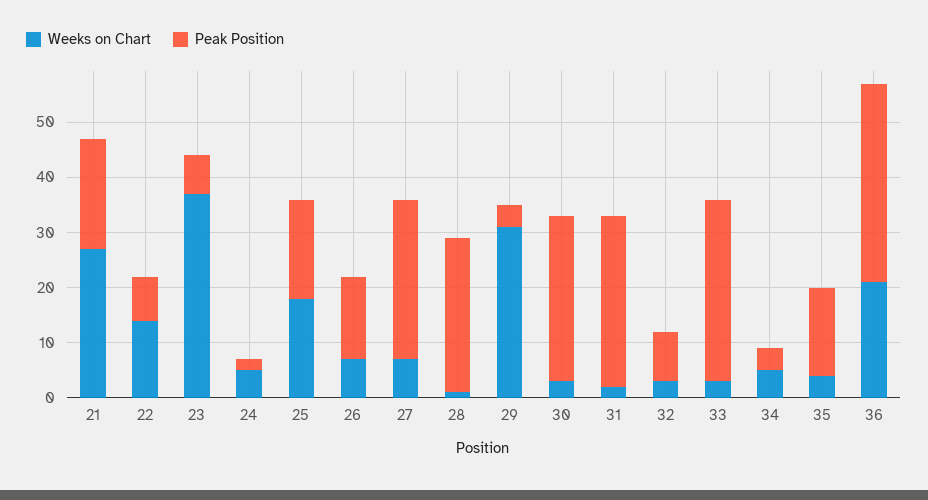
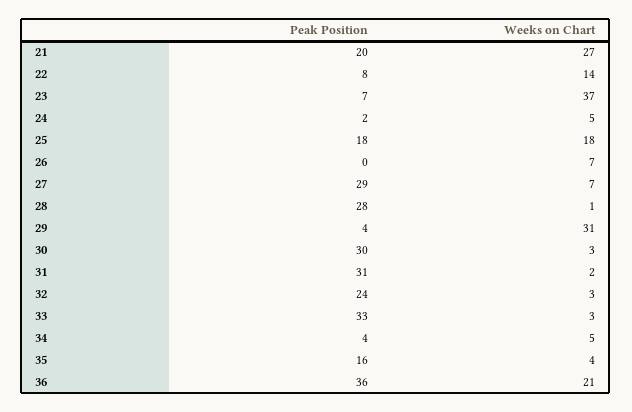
  {
    "Weeks on Chart": {
      "21": 27,
      "22": 14,
      "23": 37,
      "24": 5,
      "25": 18,
      "26": 7,
      "27": 7,
      "28": 1,
      "29": 31,
      "30": 3,
      "31": 2,
      "32": 3,
      "33": 3,
      "34": 5,
      "35": 4,
      "36": 21
    },
    "Peak Position": {
      "21": 20,
      "22": 8,
      "23": 7,
      "24": 2,
      "25": 18,
-     "26": 15,
+     "26": 0,
      "27": 29,
      "28": 28,
      "29": 4,
      "30": 30,
      "31": 31,
-     "32": 10,
+     "32": 24,
      "33": 33,
      "34": 4,
      "35": 16,
      "36": 36
    }
  }

